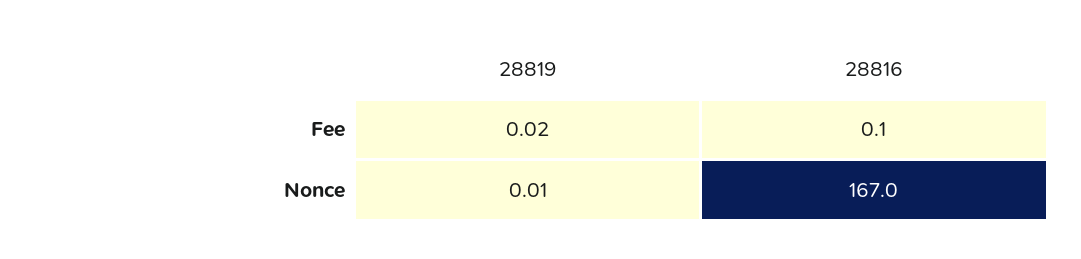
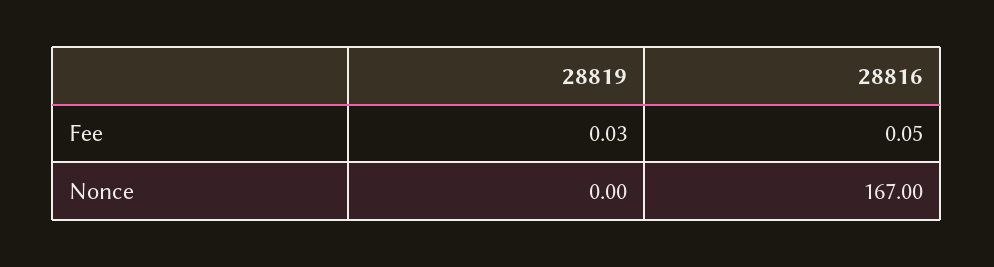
  {
    "28819": {
-     "Fee": 0.02,
+     "Fee": 0.03,
-     "Nonce": 0.01
+     "Nonce": 0
    },
    "28816": {
      "Fee": 0.05,
      "Nonce": 167
    }
  }

